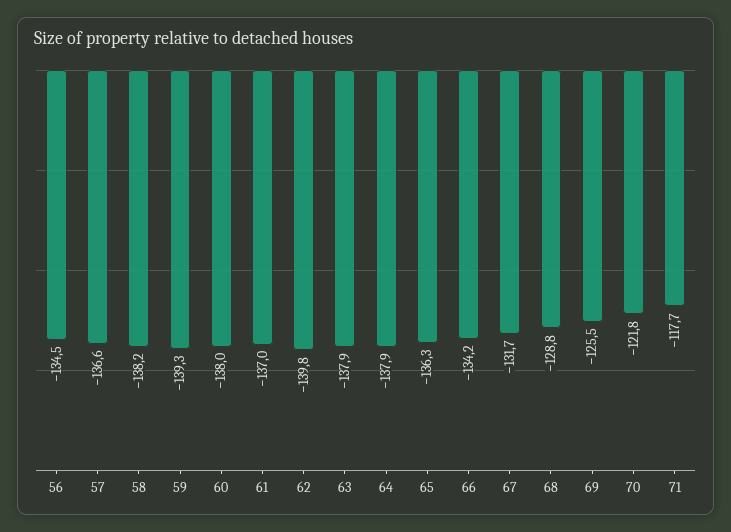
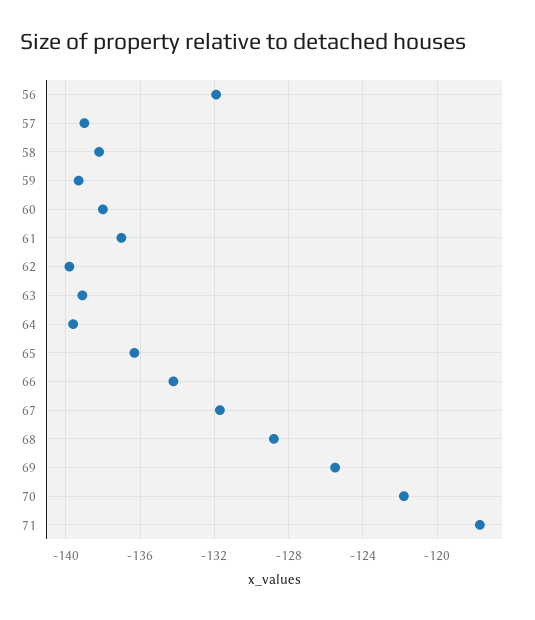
  {
-   "56": -134.5,
+   "56": -132,
-   "57": -136.6,
+   "57": -139,
    "58": -138.2,
    "59": -139.3,
    "60": -138,
    "61": -137,
    "62": -139.8,
-   "63": -137.9,
+   "63": -139,
-   "64": -137.9,
+   "64": -139.5,
    "65": -136.3,
    "66": -134.2,
    "67": -131.7,
    "68": -128.8,
    "69": -125.5,
    "70": -121.8,
    "71": -117.7
  }

